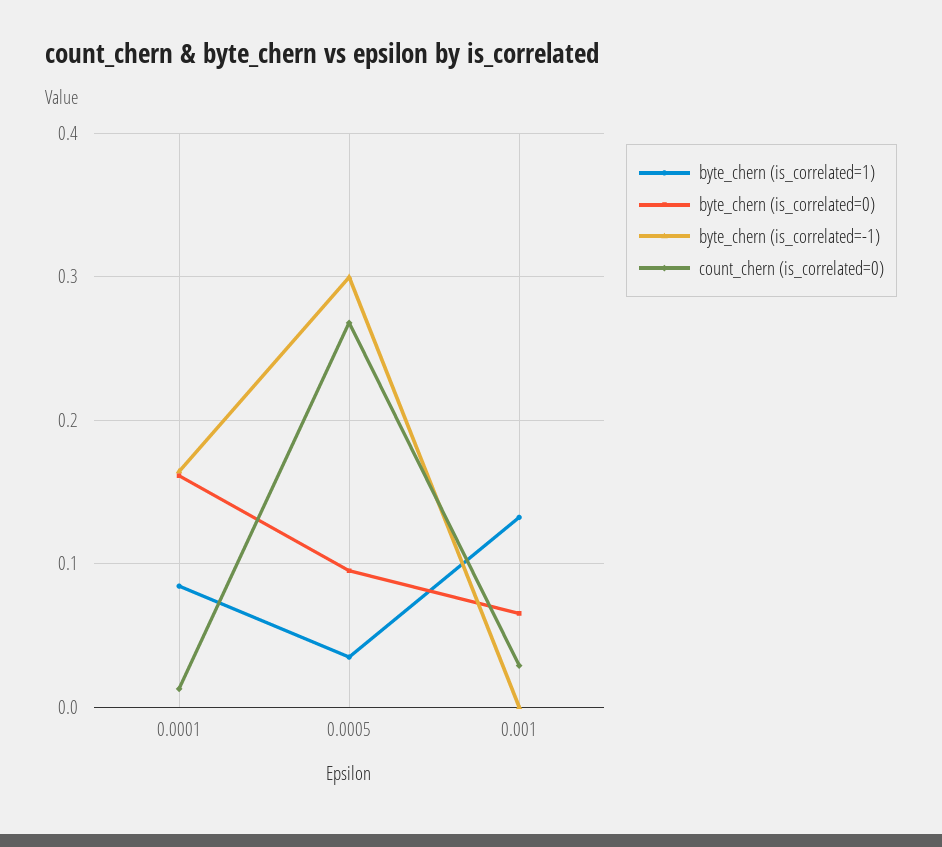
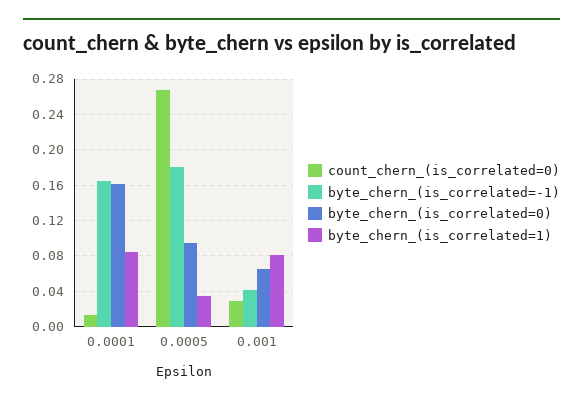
  {
    "byte_chern (is_correlated=1)": {
      "0.0001": 0.08,
      "0.0005": 0.03,
-     "0.001": 0.13
+     "0.001": 0.08
    },
    "byte_chern (is_correlated=0)": {
      "0.0001": 0.16,
      "0.0005": 0.1,
      "0.001": 0.07
    },
    "byte_chern (is_correlated=-1)": {
      "0.0001": 0.16,
-     "0.0005": 0.3,
+     "0.0005": 0.18,
-     "0.001": 0
+     "0.001": 0.04
    },
    "count_chern (is_correlated=0)": {
      "0.0001": 0.01,
      "0.0005": 0.27,
      "0.001": 0.03
    }
  }

